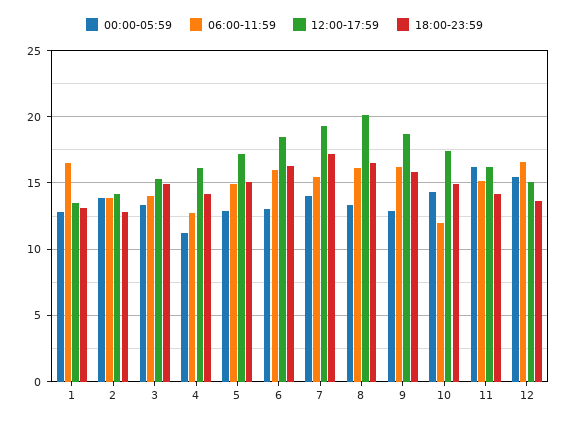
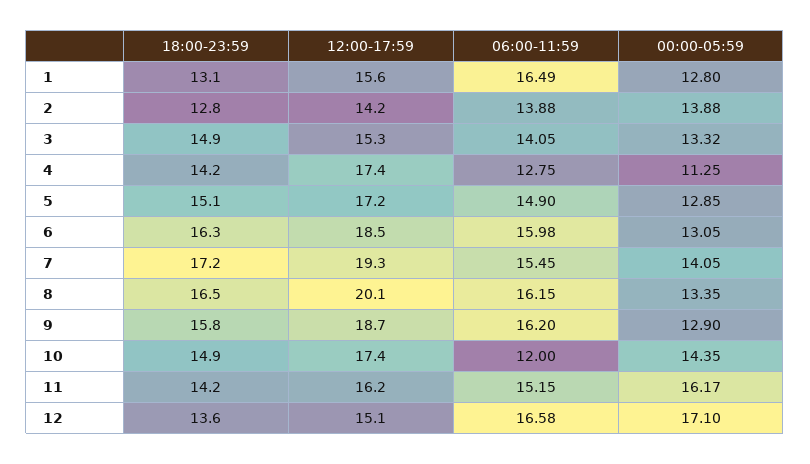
  {
    "00:00-05:59": {
      "1": 12.8,
      "2": 13.88,
      "3": 13.32,
      "4": 11.25,
      "5": 12.85,
      "6": 13.05,
      "7": 14.05,
      "8": 13.35,
      "9": 12.9,
      "10": 14.35,
      "11": 16.17,
-     "12": 15.5
+     "12": 17.1
    },
    "06:00-11:59": {
      "1": 16.49,
      "2": 13.88,
      "3": 14.05,
      "4": 12.75,
      "5": 14.9,
      "6": 15.98,
      "7": 15.45,
      "8": 16.15,
      "9": 16.2,
      "10": 12,
      "11": 15.15,
      "12": 16.58
    },
    "12:00-17:59": {
-     "1": 13.5,
+     "1": 15.6,
      "2": 14.2,
      "3": 15.3,
-     "4": 16,
+     "4": 17.4,
      "5": 17.2,
      "6": 18.5,
      "7": 19.3,
      "8": 20.1,
      "9": 18.7,
      "10": 17.4,
      "11": 16.2,
      "12": 15.1
    },
    "18:00-23:59": {
      "1": 13.1,
      "2": 12.8,
      "3": 14.9,
      "4": 14.2,
      "5": 15.1,
      "6": 16.3,
      "7": 17.2,
      "8": 16.5,
      "9": 15.8,
      "10": 14.9,
      "11": 14.2,
      "12": 13.6
    }
  }

